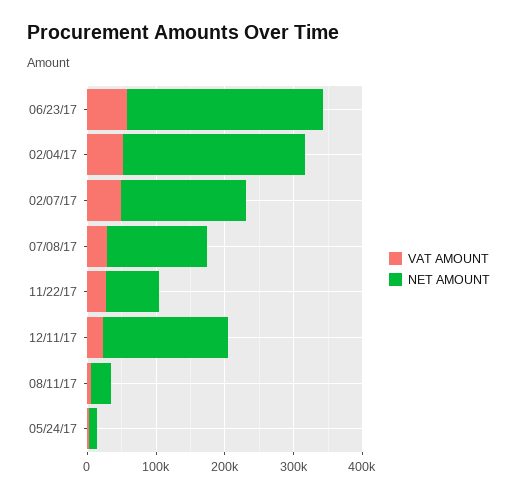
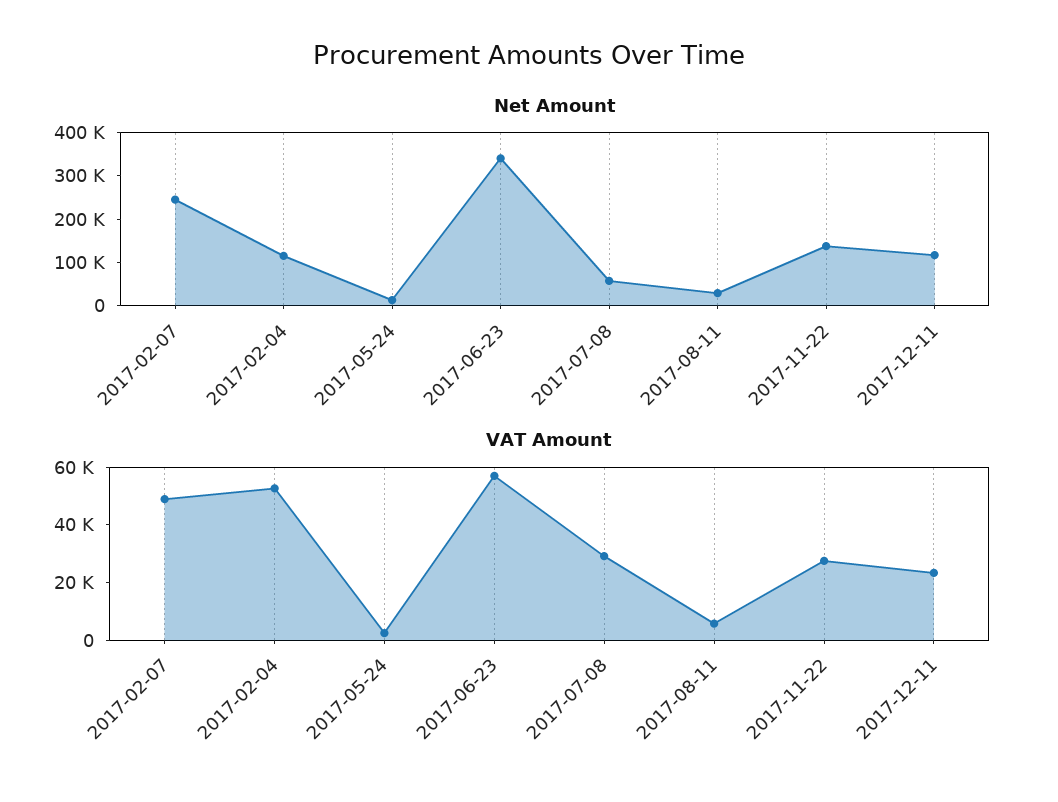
  {
    "VAT AMOUNT": {
      "06/23/17": 55000,
      "02/04/17": 55000,
      "02/07/17": 50000,
      "07/08/17": 30000,
      "11/22/17": 25000,
      "12/11/17": 25000,
      "08/11/17": 5000,
      "05/24/17": 0
    },
    "NET AMOUNT": {
-     "06/23/17": 280000,
+     "06/23/17": 340000,
-     "02/04/17": 260000,
+     "02/04/17": 120000,
-     "02/07/17": 180000,
+     "02/07/17": 240000,
-     "07/08/17": 140000,
+     "07/08/17": 60000,
-     "11/22/17": 80000,
+     "11/22/17": 140000,
-     "12/11/17": 180000,
+     "12/11/17": 120000,
      "08/11/17": 20000,
      "05/24/17": 20000
    }
  }

